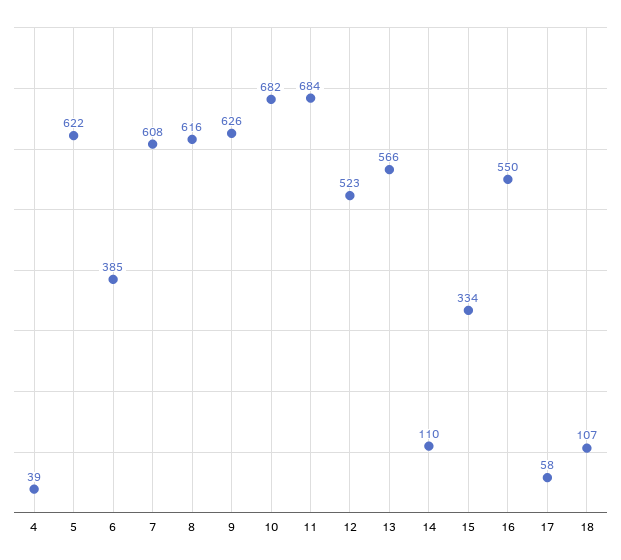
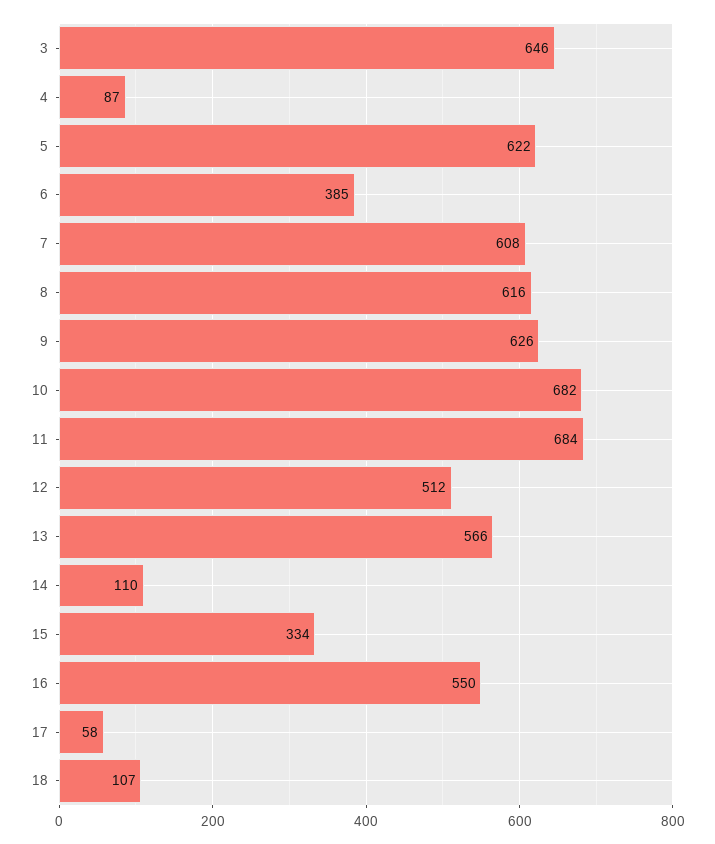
  {
-   "4": 39,
+   "4": 87,
    "5": 622,
    "6": 385,
    "7": 608,
    "8": 616,
    "9": 626,
    "10": 682,
    "11": 684,
-   "12": 523,
+   "12": 512,
    "13": 566,
    "14": 110,
    "15": 334,
    "16": 550,
    "17": 58,
-   "18": 107
+   "18": 107,
+   "3": 646
  }

